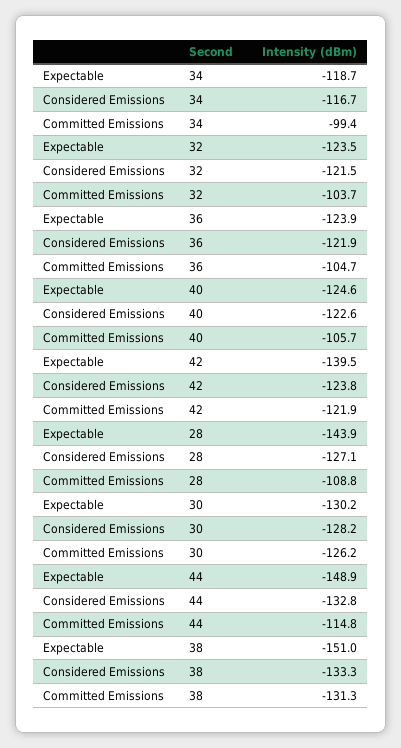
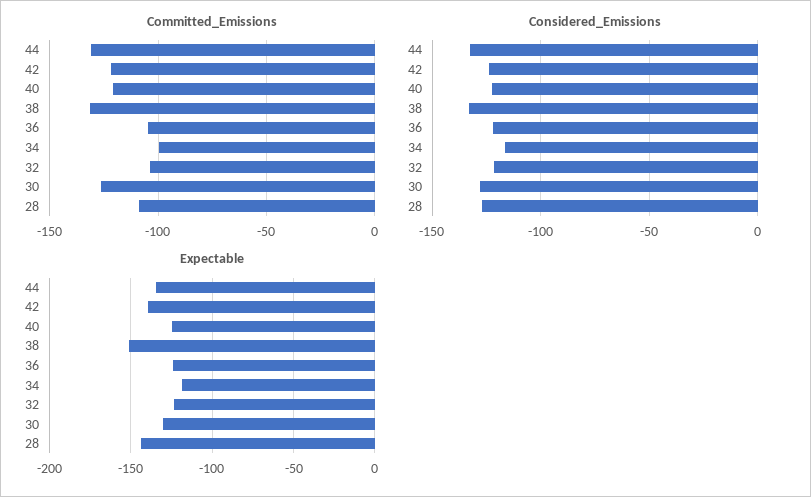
  {
    "Expectable": {
      "34": -118.7,
      "32": -123.5,
      "36": -123.9,
      "40": -124.6,
      "42": -139.5,
      "28": -143.9,
      "30": -130.2,
-     "44": -148.9,
+     "44": -135,
      "38": -151
    },
    "Considered Emissions": {
      "34": -116.7,
      "32": -121.5,
      "36": -121.9,
      "40": -122.6,
      "42": -123.8,
      "28": -127.1,
      "30": -128.2,
      "44": -132.8,
      "38": -133.3
    },
    "Committed Emissions": {
      "34": -99.4,
      "32": -103.7,
      "36": -104.7,
-     "40": -105.7,
+     "40": -120,
      "42": -121.9,
      "28": -108.8,
      "30": -126.2,
-     "44": -114.8,
+     "44": -130,
      "38": -131.3
    }
  }

